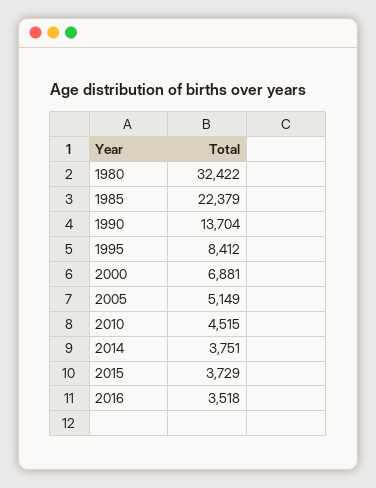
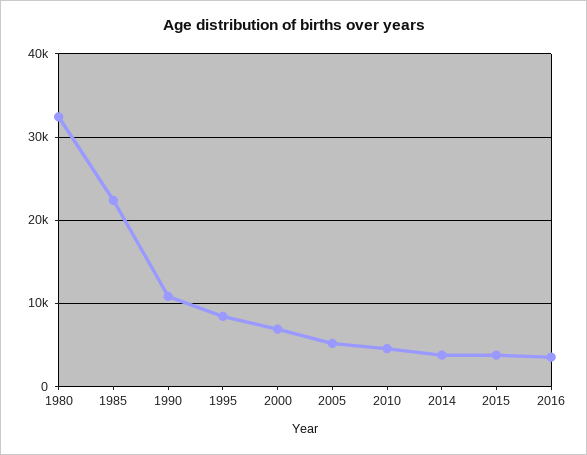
  {
    "1980": 32422,
    "1985": 22379,
-   "1990": 13704,
+   "1990": 11000,
    "1995": 8412,
    "2000": 6881,
    "2005": 5149,
    "2010": 4515,
    "2014": 3751,
    "2015": 3729,
    "2016": 3518
  }

